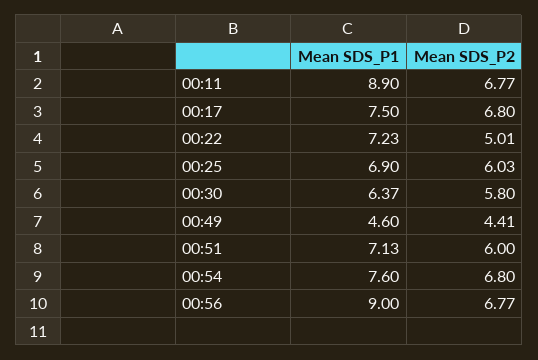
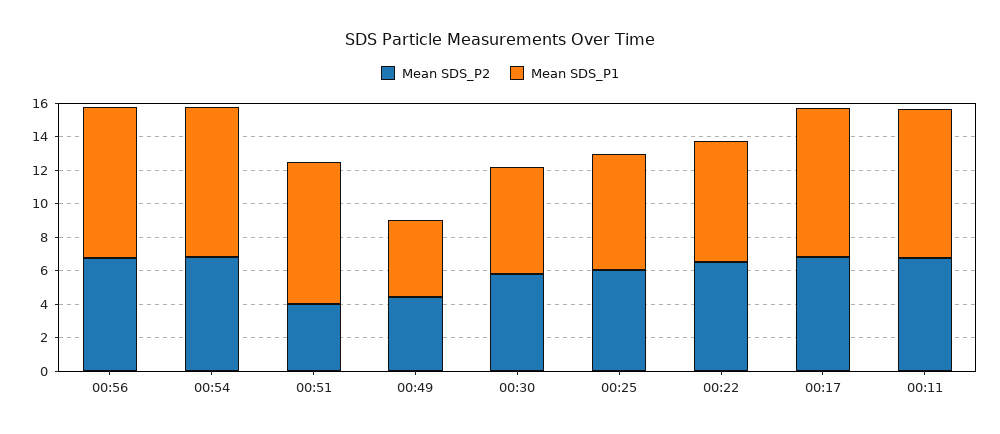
  {
    "Mean SDS_P1": {
      "00:11": 8.9,
-     "00:17": 7.5,
+     "00:17": 9,
      "00:22": 7.23,
      "00:25": 6.9,
      "00:30": 6.37,
      "00:49": 4.6,
-     "00:51": 7.13,
+     "00:51": 8.5,
-     "00:54": 7.6,
+     "00:54": 9,
      "00:56": 9
    },
    "Mean SDS_P2": {
      "00:11": 6.77,
      "00:17": 6.8,
-     "00:22": 5.01,
+     "00:22": 6.5,
      "00:25": 6.03,
      "00:30": 5.8,
      "00:49": 4.41,
-     "00:51": 6,
+     "00:51": 4,
      "00:54": 6.8,
      "00:56": 6.77
    }
  }

